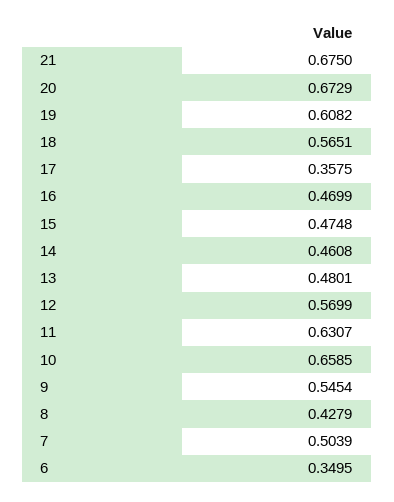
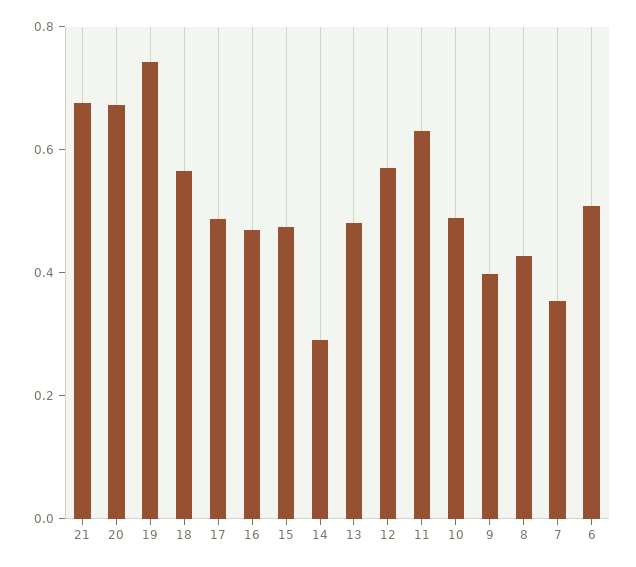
  {
    "21": 0.675,
    "20": 0.6729,
-   "19": 0.6082,
+   "19": 0.75,
    "18": 0.5651,
-   "17": 0.3575,
+   "17": 0.5,
    "16": 0.4699,
    "15": 0.4748,
-   "14": 0.4608,
+   "14": 0.3,
    "13": 0.4801,
    "12": 0.5699,
    "11": 0.6307,
-   "10": 0.6585,
+   "10": 0.5,
-   "9": 0.5454,
+   "9": 0.4,
    "8": 0.4279,
-   "7": 0.5039,
+   "7": 0.35,
-   "6": 0.3495
+   "6": 0.5
  }

